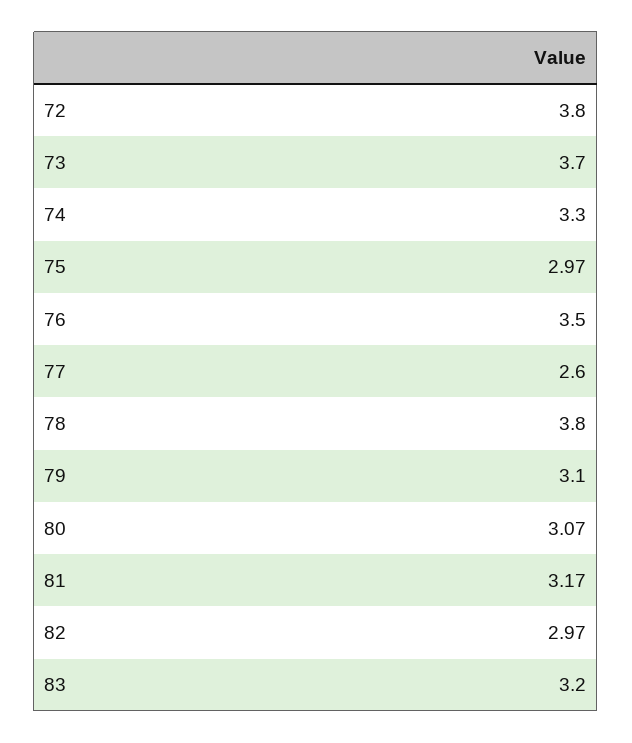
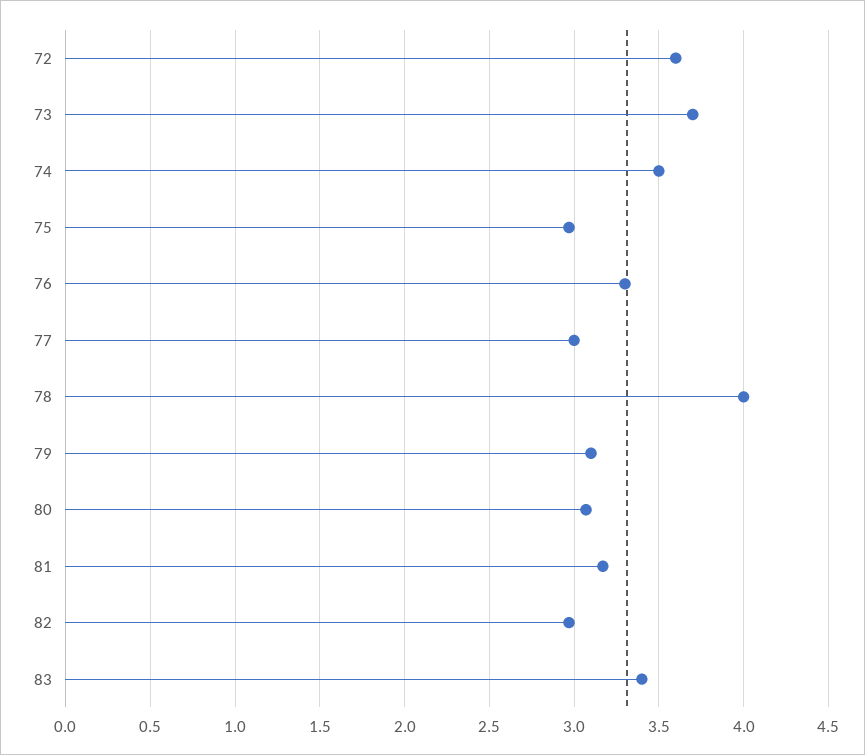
  {
-   "72": 3.8,
+   "72": 3.6,
    "73": 3.7,
-   "74": 3.3,
+   "74": 3.5,
    "75": 2.97,
-   "76": 3.5,
+   "76": 3.3,
-   "77": 2.6,
+   "77": 3,
-   "78": 3.8,
+   "78": 4,
    "79": 3.1,
    "80": 3.07,
    "81": 3.17,
    "82": 2.97,
-   "83": 3.2
+   "83": 3.4
  }

